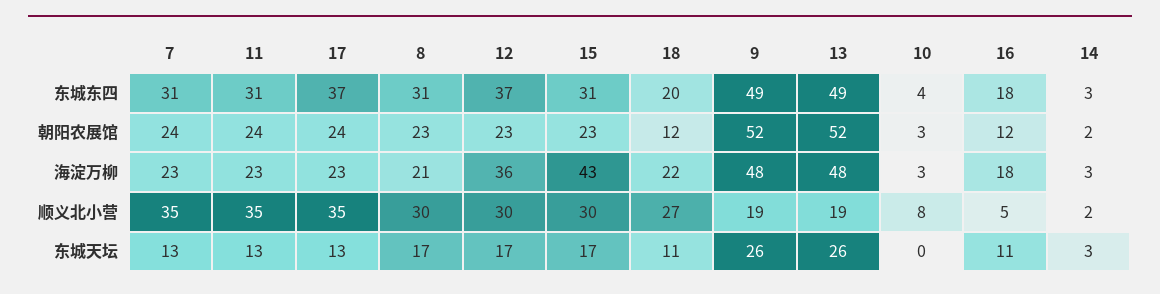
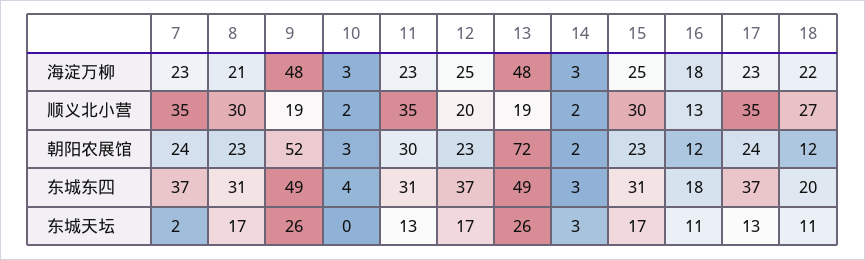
  {
    "7": {
-     "东城东四": 31,
+     "东城东四": 37,
      "朝阳农展馆": 24,
      "海淀万柳": 23,
      "顺义北小营": 35,
-     "东城天坛": 13
+     "东城天坛": 2
    },
    "11": {
      "东城东四": 31,
-     "朝阳农展馆": 24,
+     "朝阳农展馆": 30,
      "海淀万柳": 23,
      "顺义北小营": 35,
      "东城天坛": 13
    },
    "17": {
      "东城东四": 37,
      "朝阳农展馆": 24,
      "海淀万柳": 23,
      "顺义北小营": 35,
      "东城天坛": 13
    },
    "8": {
      "东城东四": 31,
      "朝阳农展馆": 23,
      "海淀万柳": 21,
      "顺义北小营": 30,
      "东城天坛": 17
    },
    "12": {
      "东城东四": 37,
      "朝阳农展馆": 23,
-     "海淀万柳": 36,
+     "海淀万柳": 25,
-     "顺义北小营": 30,
+     "顺义北小营": 20,
      "东城天坛": 17
    },
    "15": {
      "东城东四": 31,
      "朝阳农展馆": 23,
-     "海淀万柳": 43,
+     "海淀万柳": 25,
      "顺义北小营": 30,
      "东城天坛": 17
    },
    "18": {
      "东城东四": 20,
      "朝阳农展馆": 12,
      "海淀万柳": 22,
      "顺义北小营": 27,
      "东城天坛": 11
    },
    "9": {
      "东城东四": 49,
      "朝阳农展馆": 52,
      "海淀万柳": 48,
      "顺义北小营": 19,
      "东城天坛": 26
    },
    "13": {
      "东城东四": 49,
-     "朝阳农展馆": 52,
+     "朝阳农展馆": 72,
      "海淀万柳": 48,
      "顺义北小营": 19,
      "东城天坛": 26
    },
    "10": {
      "东城东四": 4,
      "朝阳农展馆": 3,
      "海淀万柳": 3,
-     "顺义北小营": 8,
+     "顺义北小营": 2,
      "东城天坛": 0
    },
    "16": {
      "东城东四": 18,
      "朝阳农展馆": 12,
      "海淀万柳": 18,
-     "顺义北小营": 5,
+     "顺义北小营": 13,
      "东城天坛": 11
    },
    "14": {
      "东城东四": 3,
      "朝阳农展馆": 2,
      "海淀万柳": 3,
      "顺义北小营": 2,
      "东城天坛": 3
    }
  }

